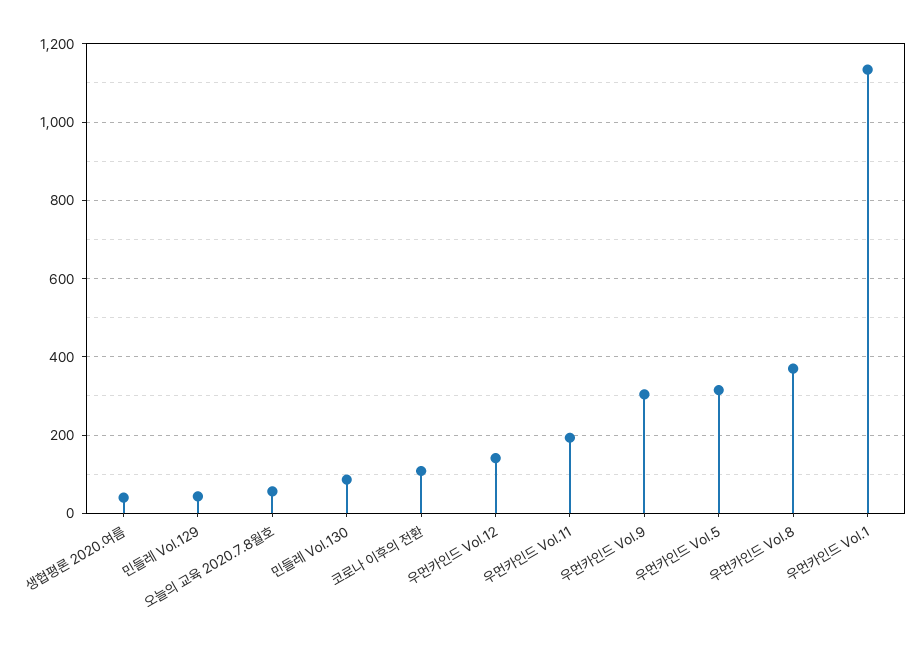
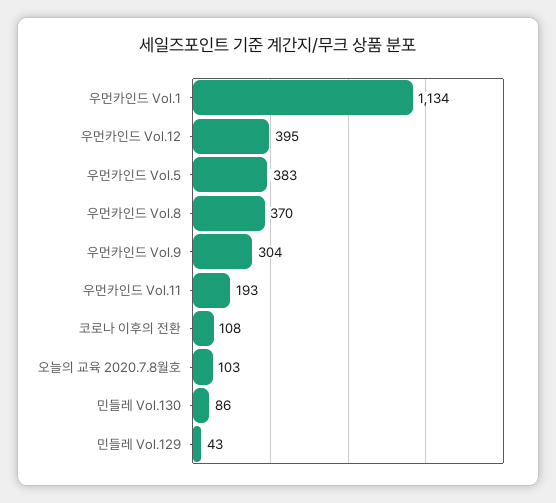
  {
-   "생협평론 2020.여름": 40,
    "민들레 Vol.129": 43,
-   "오늘의 교육 2020.7.8월호": 60,
+   "오늘의 교육 2020.7.8월호": 103,
    "민들레 Vol.130": 86,
    "코로나 이후의 전환": 108,
-   "우먼카인드 Vol.12": 140,
+   "우먼카인드 Vol.12": 395,
    "우먼카인드 Vol.11": 193,
    "우먼카인드 Vol.9": 304,
-   "우먼카인드 Vol.5": 320,
+   "우먼카인드 Vol.5": 383,
    "우먼카인드 Vol.8": 370,
    "우먼카인드 Vol.1": 1134
  }

